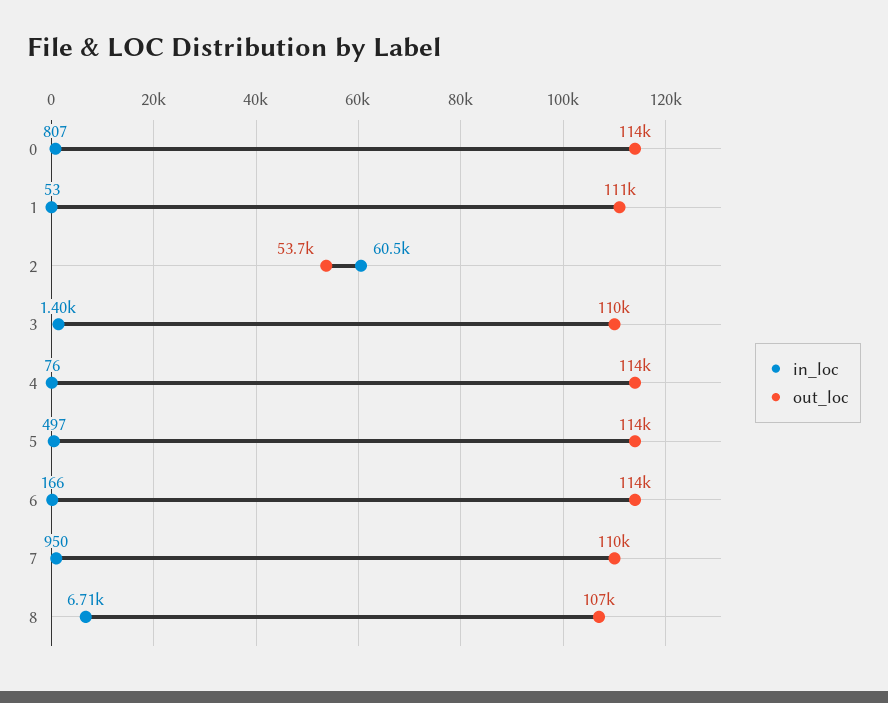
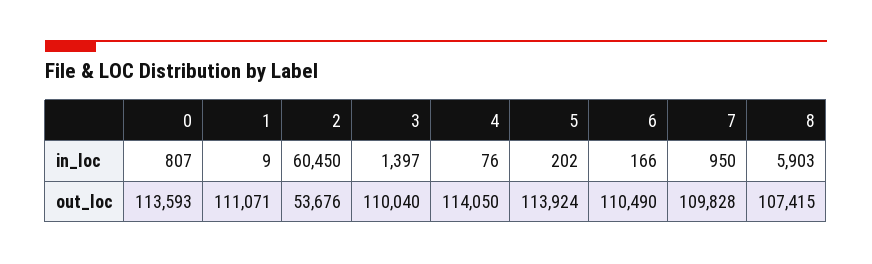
  {
    "in_loc": {
      "0": 807,
-     "1": 53,
+     "1": 9,
      "2": 60450,
      "3": 1397,
      "4": 76,
-     "5": 497,
+     "5": 202,
      "6": 166,
      "7": 950,
-     "8": 6710
+     "8": 5903
    },
    "out_loc": {
      "0": 113593,
      "1": 111071,
      "2": 53676,
      "3": 110040,
      "4": 114050,
      "5": 113924,
-     "6": 114000,
+     "6": 110490,
      "7": 109828,
      "8": 107415
    }
  }

